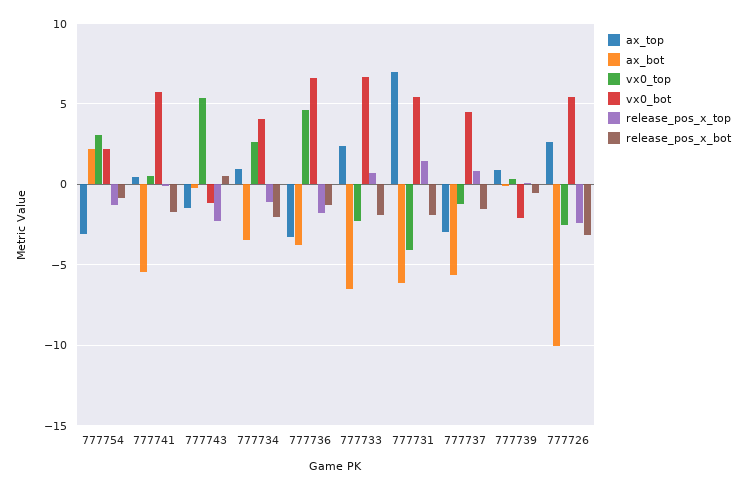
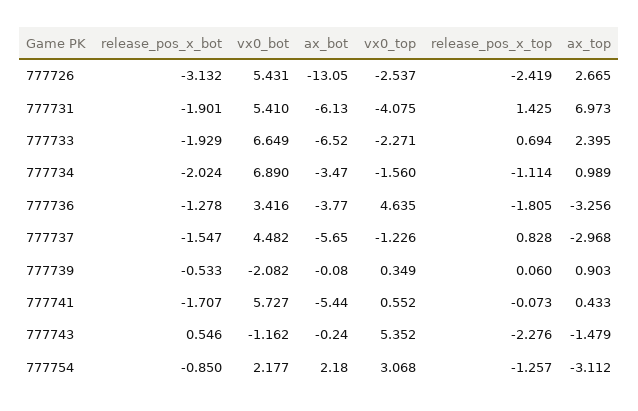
  {
    "ax_top": {
      "777754": -3.112,
      "777741": 0.433,
      "777743": -1.479,
      "777734": 0.989,
      "777736": -3.256,
      "777733": 2.395,
      "777731": 6.973,
      "777737": -2.968,
      "777739": 0.903,
      "777726": 2.665
    },
    "ax_bot": {
      "777754": 2.18,
      "777741": -5.44,
      "777743": -0.24,
      "777734": -3.47,
      "777736": -3.77,
      "777733": -6.52,
      "777731": -6.13,
      "777737": -5.65,
      "777739": -0.08,
-     "777726": -10
+     "777726": -13.05
    },
    "vx0_top": {
      "777754": 3.068,
      "777741": 0.552,
      "777743": 5.352,
-     "777734": 2.5,
+     "777734": -1.56,
      "777736": 4.635,
      "777733": -2.271,
      "777731": -4.075,
      "777737": -1.226,
      "777739": 0.349,
      "777726": -2.537
    },
    "vx0_bot": {
      "777754": 2.177,
      "777741": 5.727,
      "777743": -1.162,
-     "777734": 4,
+     "777734": 6.89,
-     "777736": 6.5,
+     "777736": 3.416,
      "777733": 6.649,
      "777731": 5.41,
      "777737": 4.482,
      "777739": -2.082,
      "777726": 5.431
    },
    "release_pos_x_top": {
      "777754": -1.257,
      "777741": -0.073,
      "777743": -2.276,
      "777734": -1.114,
      "777736": -1.805,
      "777733": 0.694,
      "777731": 1.425,
      "777737": 0.828,
      "777739": 0.06,
      "777726": -2.419
    },
    "release_pos_x_bot": {
      "777754": -0.85,
      "777741": -1.707,
      "777743": 0.546,
      "777734": -2.024,
      "777736": -1.278,
      "777733": -1.929,
      "777731": -1.901,
      "777737": -1.547,
      "777739": -0.533,
      "777726": -3.132
    }
  }

